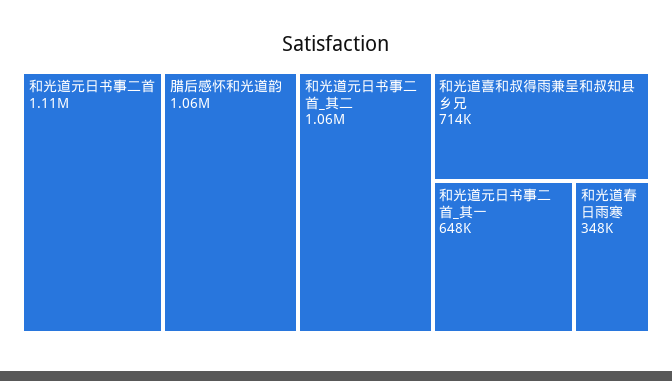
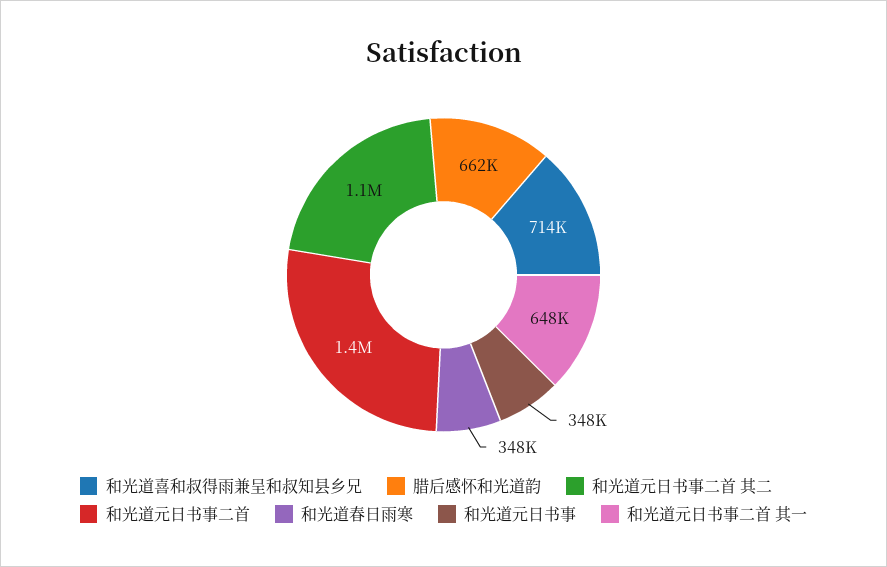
  {
-   "和光道元日书事二首": 1110000,
+   "和光道元日书事二首": 1400000,
-   "腊后感怀和光道韵": 1060000,
+   "腊后感怀和光道韵": 662000,
    "和光道元日书事二首_其二": 1060000,
    "和光道喜和叔得雨兼呈和叔知县乡兄": 714000,
    "和光道元日书事二首_其一": 648000,
-   "和光道春日雨寒": 348000
+   "和光道春日雨寒": 348000,
+   "和光道元日书事": 348000
  }

